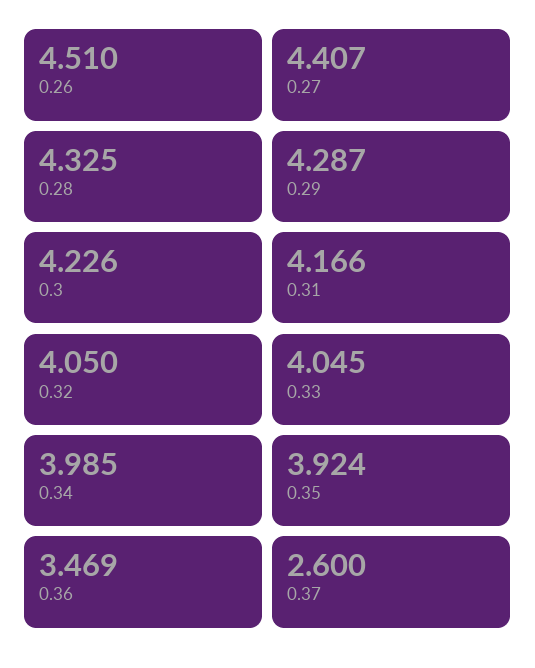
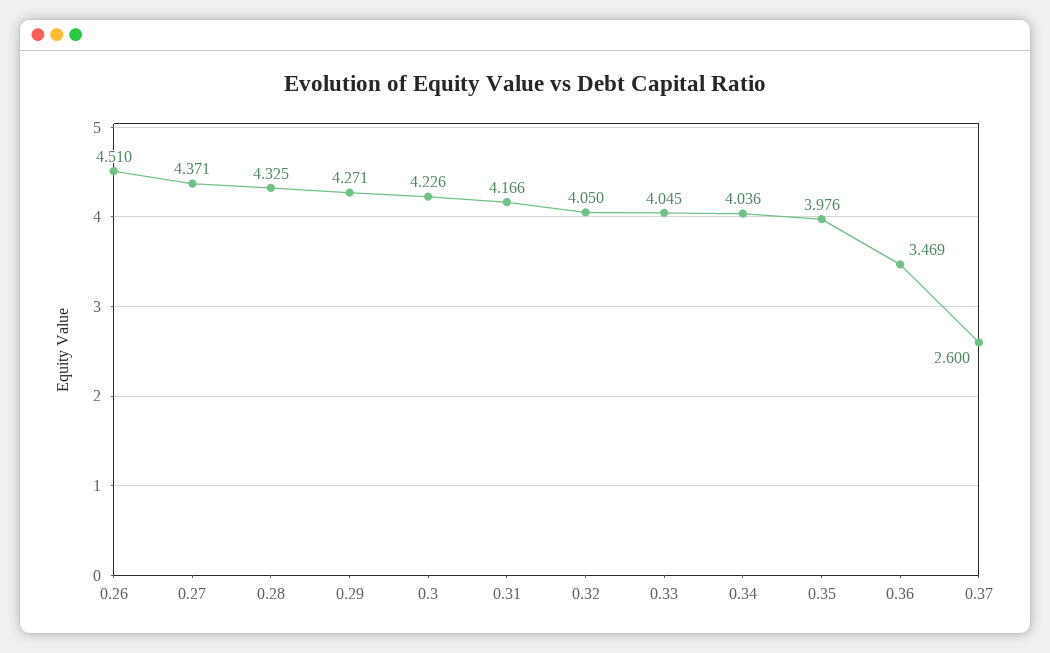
  {
    "0.26": 4.51,
-   "0.27": 4.407,
+   "0.27": 4.371,
    "0.28": 4.325,
-   "0.29": 4.287,
+   "0.29": 4.271,
    "0.3": 4.226,
    "0.31": 4.166,
    "0.32": 4.05,
    "0.33": 4.045,
-   "0.34": 3.985,
+   "0.34": 4.036,
-   "0.35": 3.924,
+   "0.35": 3.976,
    "0.36": 3.469,
    "0.37": 2.6
  }

